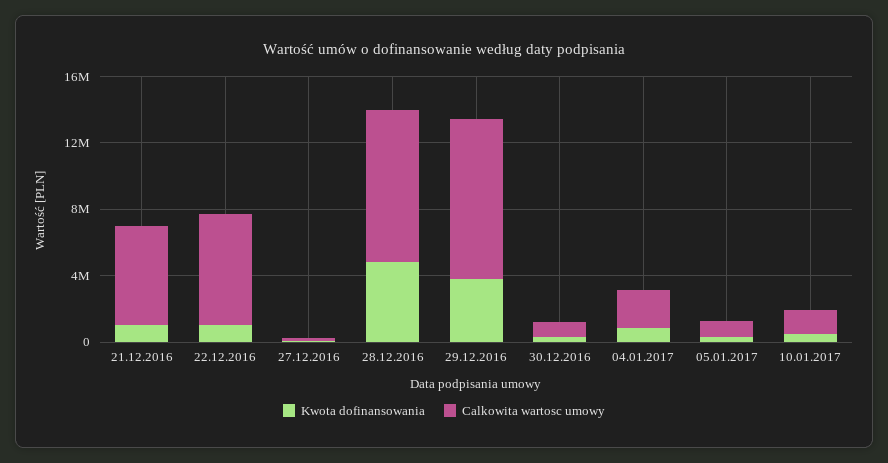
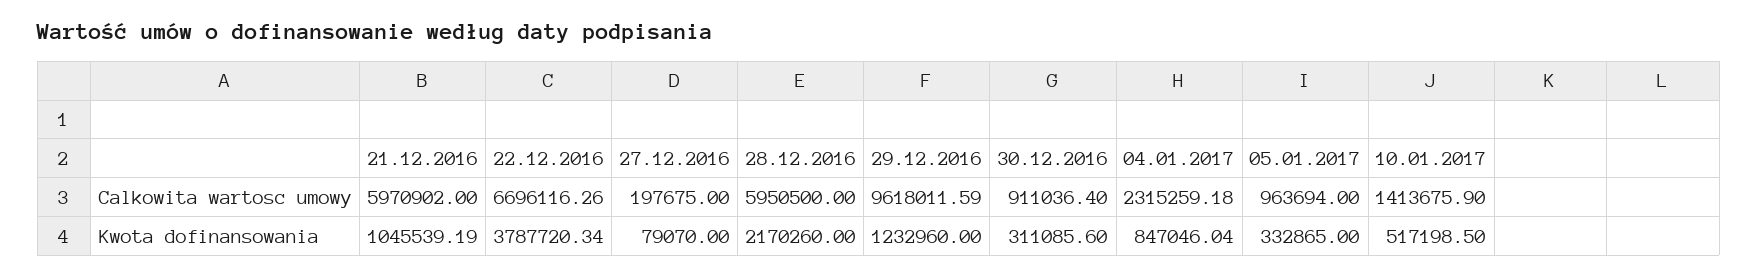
  {
    "Kwota dofinansowania": {
      "21.12.2016": 1045539.19,
-     "22.12.2016": 1000000,
+     "22.12.2016": 3787720.34,
      "27.12.2016": 79070,
-     "28.12.2016": 5000000,
+     "28.12.2016": 2170260,
-     "29.12.2016": 4000000,
+     "29.12.2016": 1232960,
      "30.12.2016": 311085.6,
      "04.01.2017": 847046.04,
      "05.01.2017": 332865,
      "10.01.2017": 517198.5
    },
    "Calkowita wartosc umowy": {
      "21.12.2016": 5970902,
      "22.12.2016": 6696116.26,
      "27.12.2016": 197675,
-     "28.12.2016": 9000000,
+     "28.12.2016": 5950500,
      "29.12.2016": 9618011.59,
      "30.12.2016": 911036.4,
      "04.01.2017": 2315259.18,
      "05.01.2017": 963694,
      "10.01.2017": 1413675.9
    }
  }

